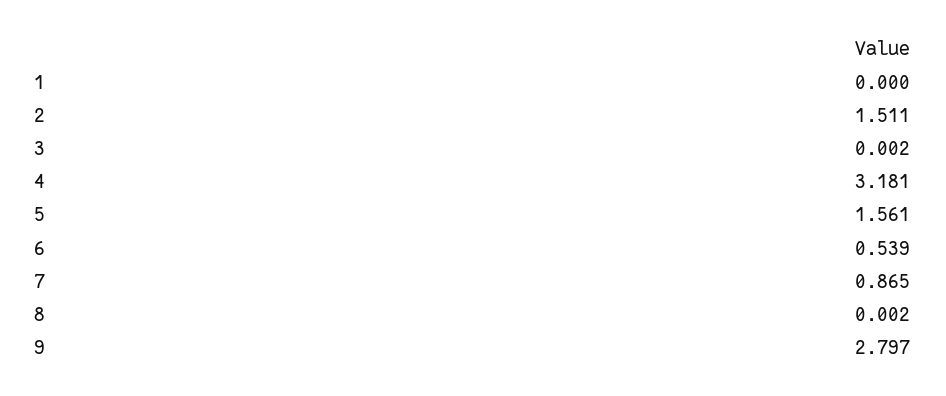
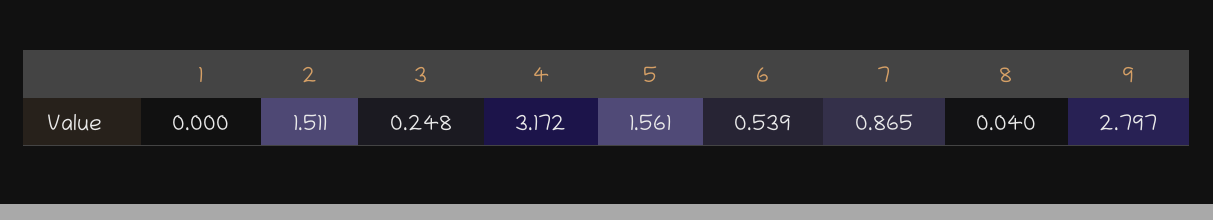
  {
    "1": 0,
    "2": 1.511,
-   "3": 0.002,
+   "3": 0.248,
-   "4": 3.181,
+   "4": 3.172,
    "5": 1.561,
    "6": 0.539,
    "7": 0.865,
-   "8": 0.002,
+   "8": 0.04,
    "9": 2.797
  }

